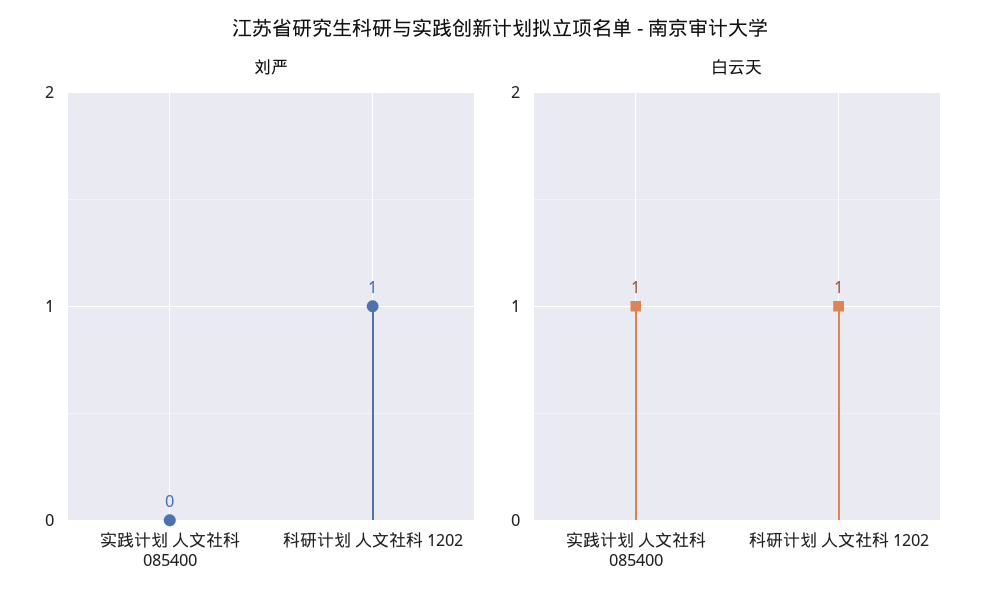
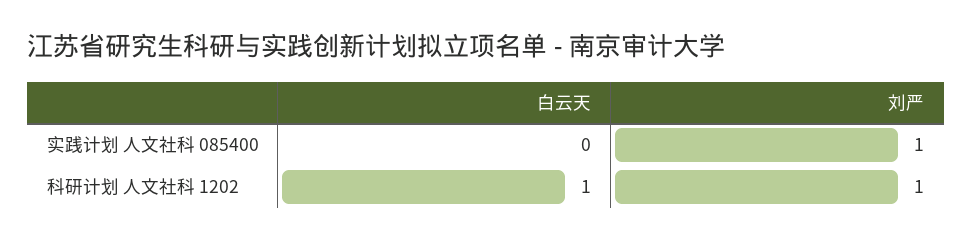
  {
    "刘严": {
-     "实践计划 人文社科 085400": 0,
+     "实践计划 人文社科 085400": 1,
      "科研计划 人文社科 1202": 1
    },
    "白云天": {
-     "实践计划 人文社科 085400": 1,
+     "实践计划 人文社科 085400": 0,
      "科研计划 人文社科 1202": 1
    }
  }

